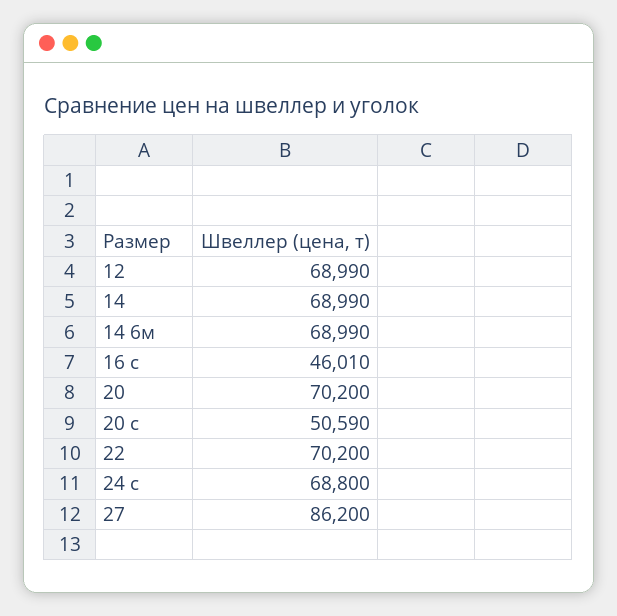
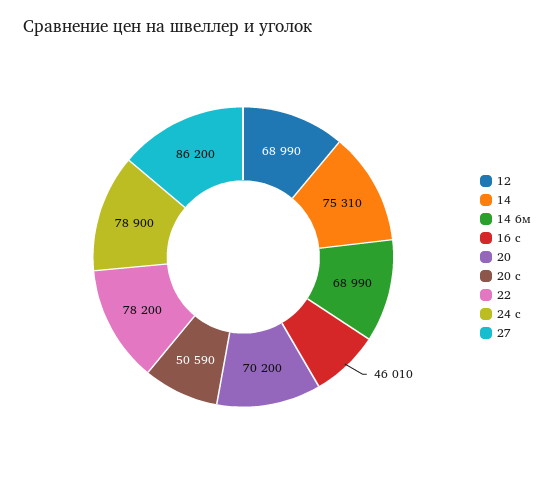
  {
    "12": 68990,
-   "14": 68990,
+   "14": 75310,
    "14 6м": 68990,
    "16 с": 46010,
    "20": 70200,
    "20 с": 50590,
-   "22": 70200,
+   "22": 78200,
-   "24 с": 68800,
+   "24 с": 78900,
    "27": 86200
  }

